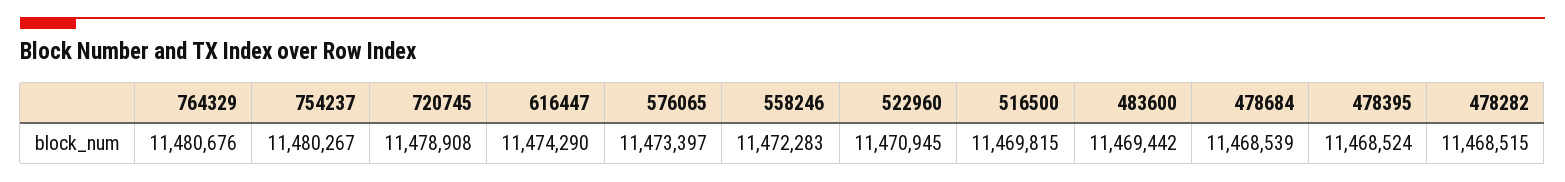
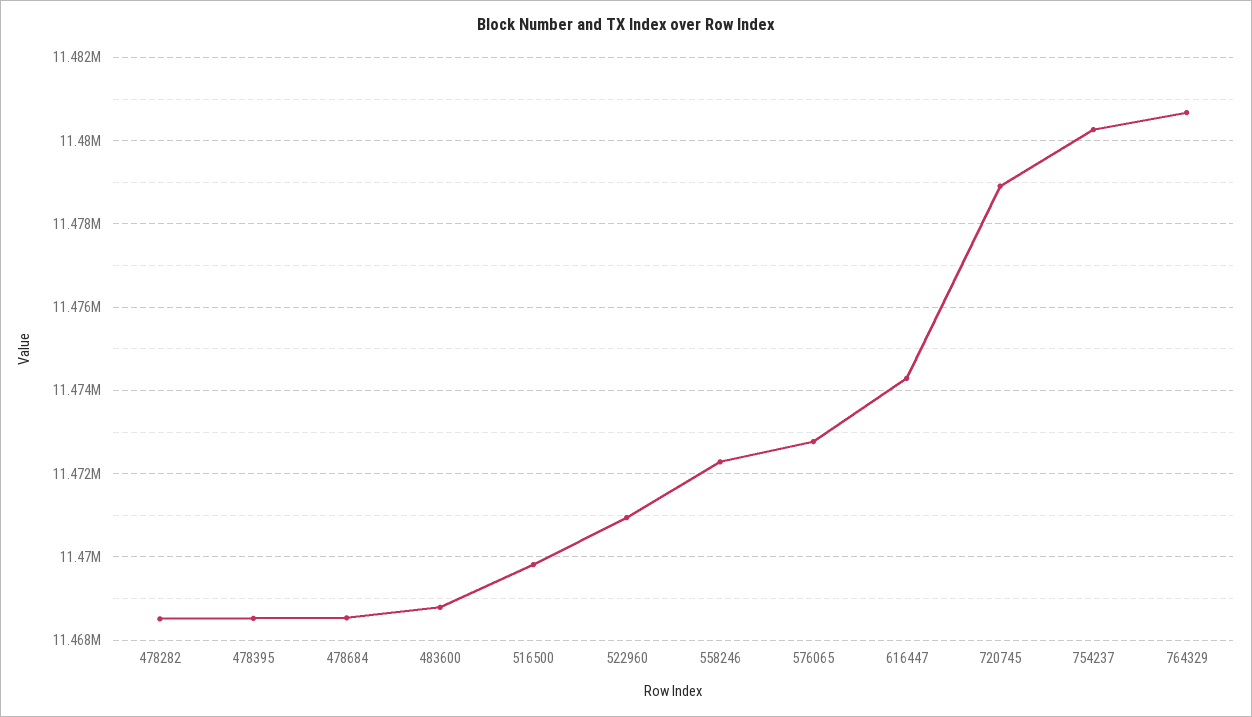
  {
    "764329": 11480676,
    "754237": 11480267,
    "720745": 11478908,
    "616447": 11474290,
-   "576065": 11473397,
+   "576065": 11472800,
    "558246": 11472283,
    "522960": 11470945,
    "516500": 11469815,
-   "483600": 11469442,
+   "483600": 11468800,
    "478684": 11468539,
    "478395": 11468524,
    "478282": 11468515
  }

